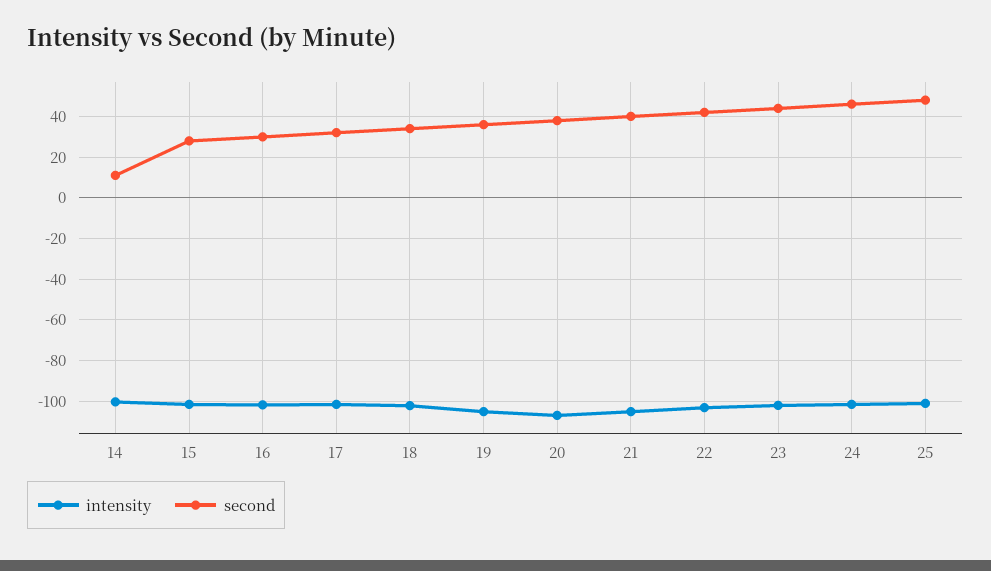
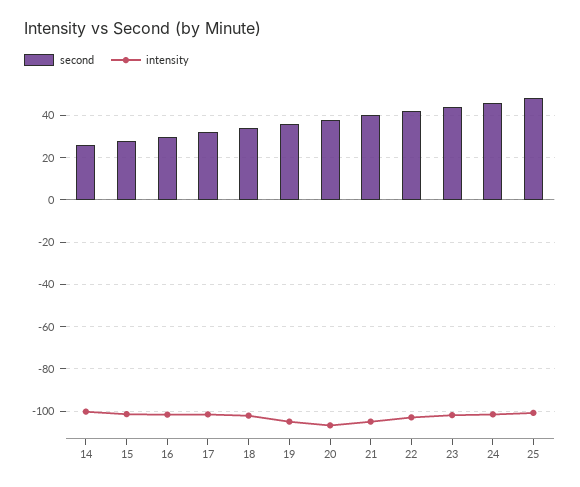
  {
    "intensity": {
      "14": -100,
      "15": -100,
      "16": -100,
      "17": -100,
      "18": -100,
      "19": -105,
      "20": -105,
      "21": -105,
      "22": -105,
      "23": -100,
      "24": -100,
      "25": -100
    },
    "second": {
-     "14": 10,
+     "14": 25,
      "15": 30,
      "16": 30,
      "17": 30,
      "18": 35,
      "19": 35,
      "20": 40,
      "21": 40,
      "22": 40,
      "23": 45,
      "24": 45,
      "25": 50
    }
  }

